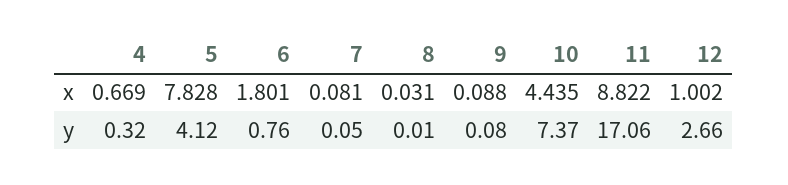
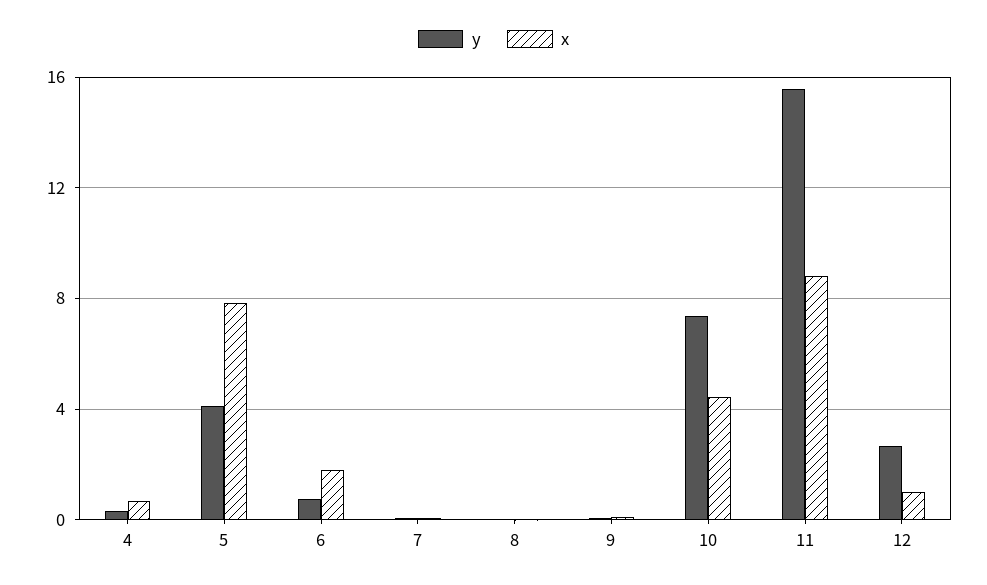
  {
    "x": {
      "4": 0.669,
      "5": 7.828,
      "6": 1.801,
      "7": 0.081,
      "8": 0.031,
      "9": 0.088,
      "10": 4.435,
      "11": 8.822,
      "12": 1.002
    },
    "y": {
      "4": 0.32,
      "5": 4.12,
      "6": 0.76,
      "7": 0.05,
      "8": 0.01,
      "9": 0.08,
      "10": 7.37,
-     "11": 17.06,
+     "11": 15.5,
      "12": 2.66
    }
  }

